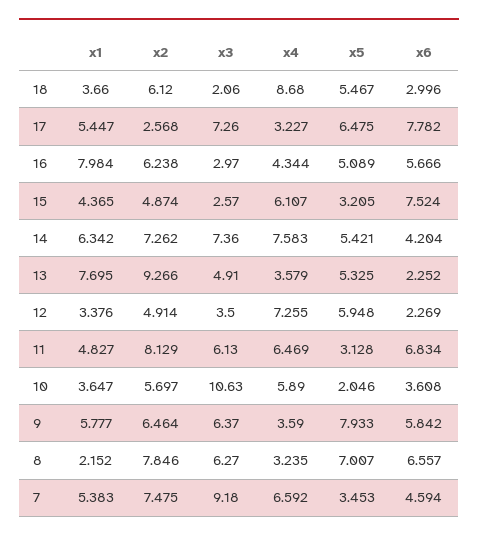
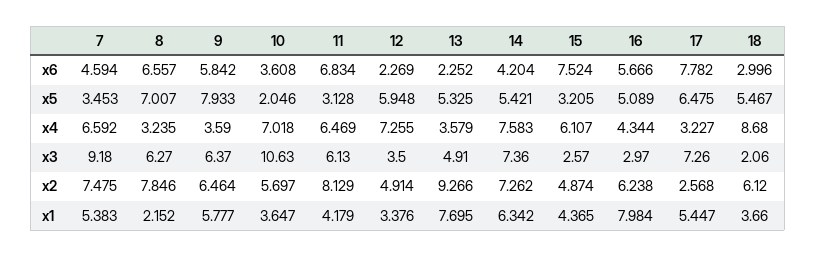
  {
    "x1": {
      "18": 3.66,
      "17": 5.447,
      "16": 7.984,
      "15": 4.365,
      "14": 6.342,
      "13": 7.695,
      "12": 3.376,
-     "11": 4.827,
+     "11": 4.179,
      "10": 3.647,
      "9": 5.777,
      "8": 2.152,
      "7": 5.383
    },
    "x2": {
      "18": 6.12,
      "17": 2.568,
      "16": 6.238,
      "15": 4.874,
      "14": 7.262,
      "13": 9.266,
      "12": 4.914,
      "11": 8.129,
      "10": 5.697,
      "9": 6.464,
      "8": 7.846,
      "7": 7.475
    },
    "x3": {
      "18": 2.06,
      "17": 7.26,
      "16": 2.97,
      "15": 2.57,
      "14": 7.36,
      "13": 4.91,
      "12": 3.5,
      "11": 6.13,
      "10": 10.63,
      "9": 6.37,
      "8": 6.27,
      "7": 9.18
    },
    "x4": {
      "18": 8.68,
      "17": 3.227,
      "16": 4.344,
      "15": 6.107,
      "14": 7.583,
      "13": 3.579,
      "12": 7.255,
      "11": 6.469,
-     "10": 5.89,
+     "10": 7.018,
      "9": 3.59,
      "8": 3.235,
      "7": 6.592
    },
    "x5": {
      "18": 5.467,
      "17": 6.475,
      "16": 5.089,
      "15": 3.205,
      "14": 5.421,
      "13": 5.325,
      "12": 5.948,
      "11": 3.128,
      "10": 2.046,
      "9": 7.933,
      "8": 7.007,
      "7": 3.453
    },
    "x6": {
      "18": 2.996,
      "17": 7.782,
      "16": 5.666,
      "15": 7.524,
      "14": 4.204,
      "13": 2.252,
      "12": 2.269,
      "11": 6.834,
      "10": 3.608,
      "9": 5.842,
      "8": 6.557,
      "7": 4.594
    }
  }

